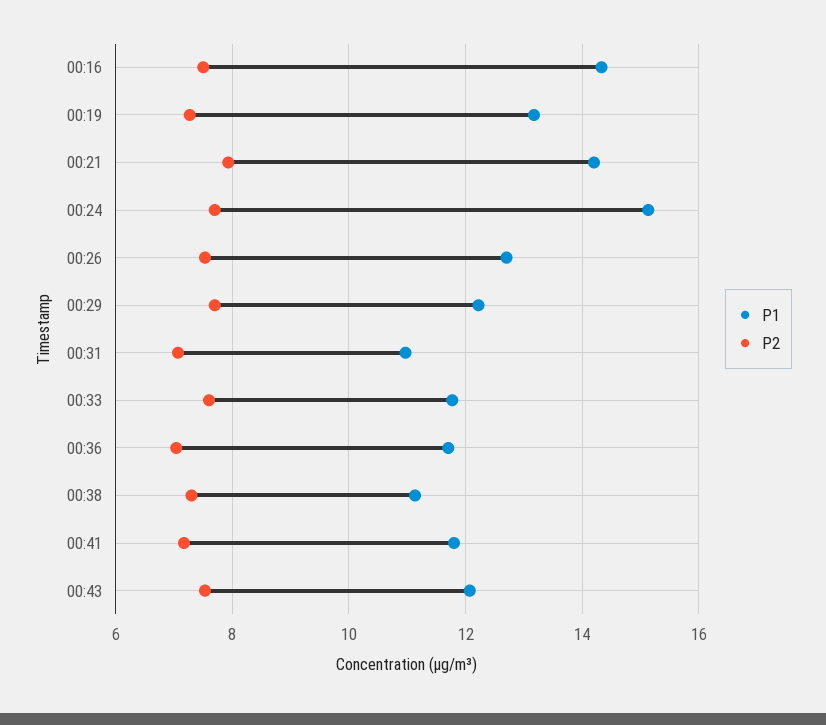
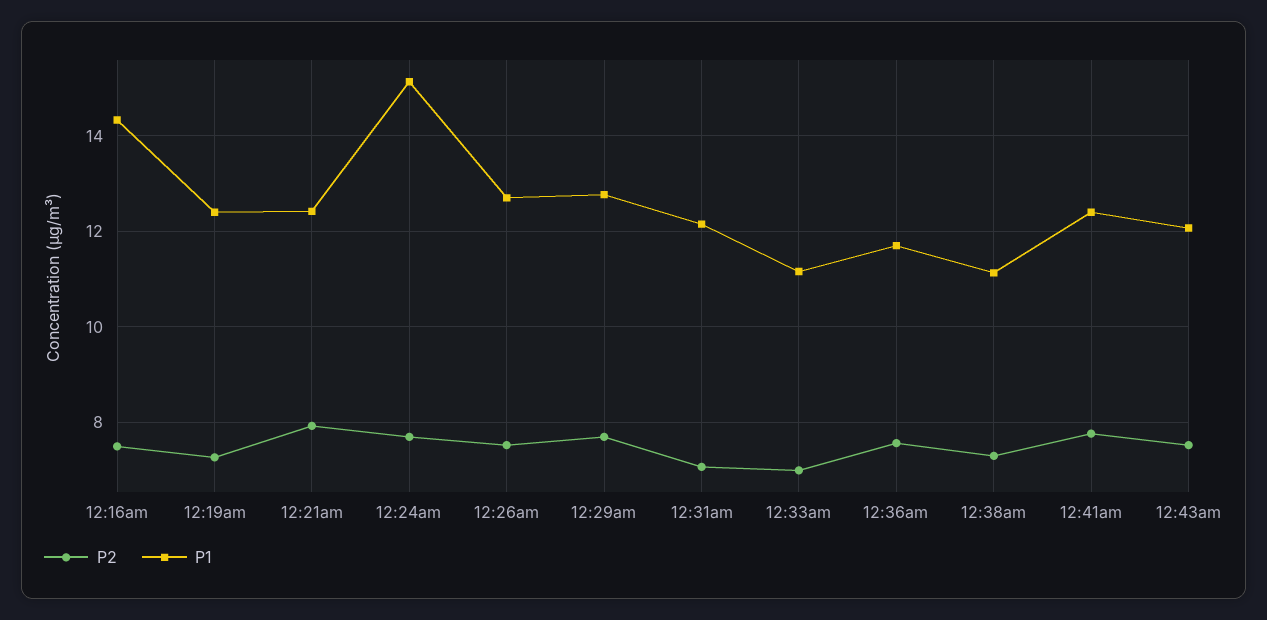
  {
    "P1": {
      "00:16": 14.4,
-     "00:19": 13.2,
+     "00:19": 12.4,
-     "00:21": 14.2,
+     "00:21": 12.4,
      "00:24": 15.2,
      "00:26": 12.8,
-     "00:29": 12.2,
+     "00:29": 12.8,
-     "00:31": 11,
+     "00:31": 12.2,
-     "00:33": 11.8,
+     "00:33": 11.2,
      "00:36": 11.8,
      "00:38": 11.2,
-     "00:41": 11.8,
+     "00:41": 12.4,
      "00:43": 12
    },
    "P2": {
      "00:16": 7.6,
      "00:19": 7.2,
      "00:21": 8,
      "00:24": 7.8,
      "00:26": 7.6,
      "00:29": 7.8,
      "00:31": 7,
-     "00:33": 7.6,
+     "00:33": 7,
-     "00:36": 7,
+     "00:36": 7.6,
      "00:38": 7.4,
-     "00:41": 7.2,
+     "00:41": 7.8,
      "00:43": 7.6
    }
  }

